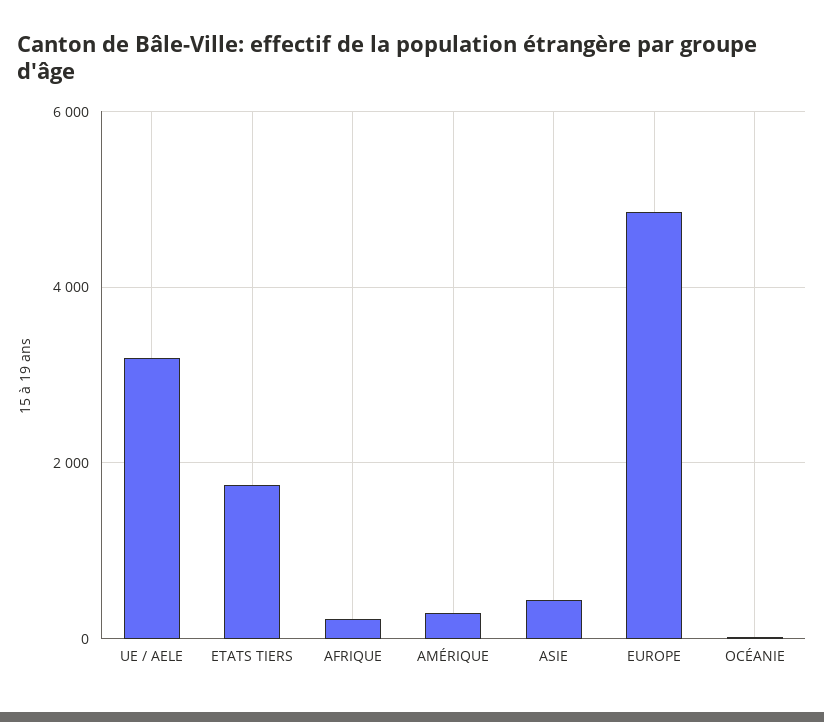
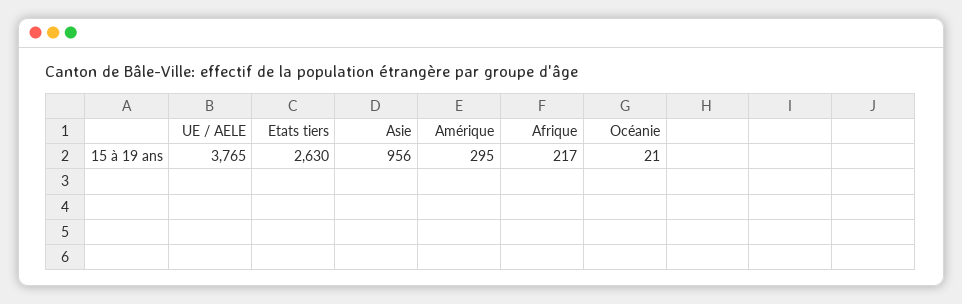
  {
-   "UE / AELE": 3200,
+   "UE / AELE": 3765,
-   "ETATS TIERS": 1800,
+   "ETATS TIERS": 2630,
    "AFRIQUE": 217,
    "AMÉRIQUE": 295,
-   "ASIE": 400,
+   "ASIE": 956,
-   "EUROPE": 4800,
    "OCÉANIE": 21
  }

